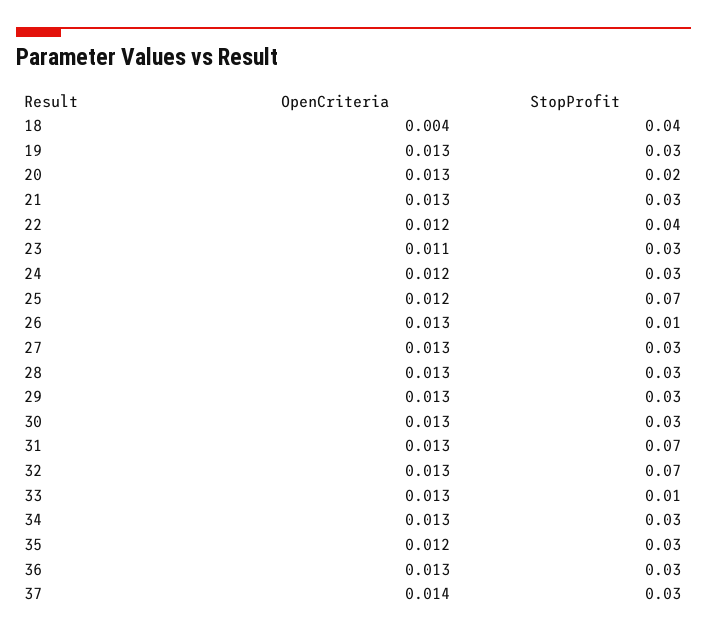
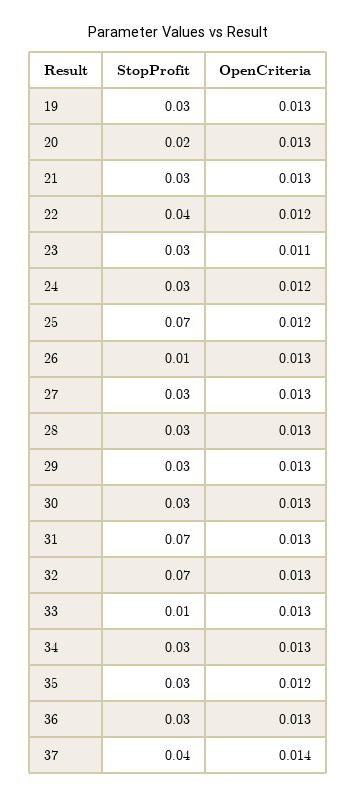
  {
    "OpenCriteria": {
-     "18": 0.004,
      "19": 0.013,
      "20": 0.013,
      "21": 0.013,
      "22": 0.012,
      "23": 0.011,
      "24": 0.012,
      "25": 0.012,
      "26": 0.013,
      "27": 0.013,
      "28": 0.013,
      "29": 0.013,
      "30": 0.013,
      "31": 0.013,
      "32": 0.013,
      "33": 0.013,
      "34": 0.013,
      "35": 0.012,
      "36": 0.013,
      "37": 0.014
    },
    "StopProfit": {
-     "18": 0.04,
      "19": 0.03,
      "20": 0.02,
      "21": 0.03,
      "22": 0.04,
      "23": 0.03,
      "24": 0.03,
      "25": 0.07,
      "26": 0.01,
      "27": 0.03,
      "28": 0.03,
      "29": 0.03,
      "30": 0.03,
      "31": 0.07,
      "32": 0.07,
      "33": 0.01,
      "34": 0.03,
      "35": 0.03,
      "36": 0.03,
-     "37": 0.03
+     "37": 0.04
    }
  }

